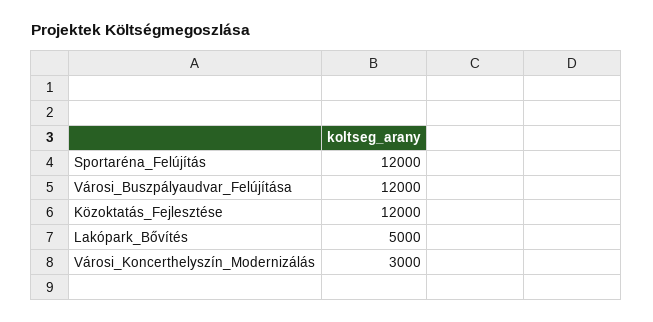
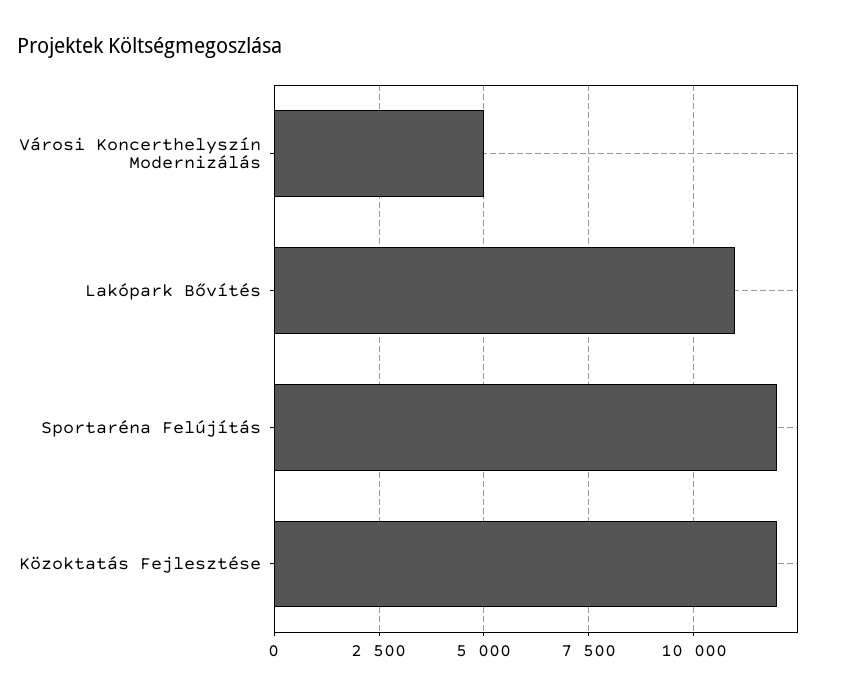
  {
    "Sportaréna_Felújítás": 12000,
-   "Városi_Buszpályaudvar_Felújítása": 12000,
    "Közoktatás_Fejlesztése": 12000,
-   "Lakópark_Bővítés": 5000,
+   "Lakópark_Bővítés": 11000,
-   "Városi_Koncerthelyszín_Modernizálás": 3000
+   "Városi_Koncerthelyszín_Modernizálás": 5000
  }

